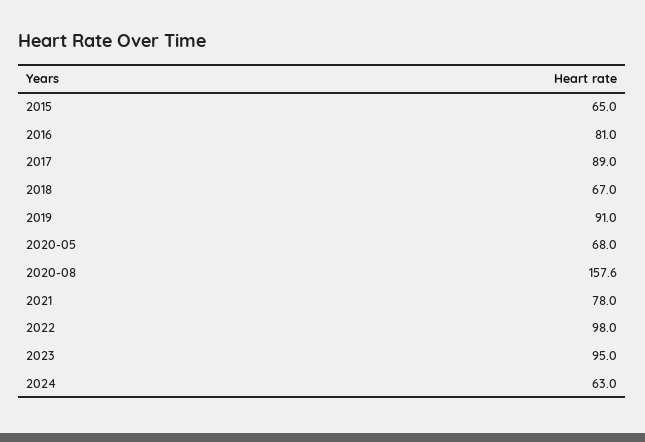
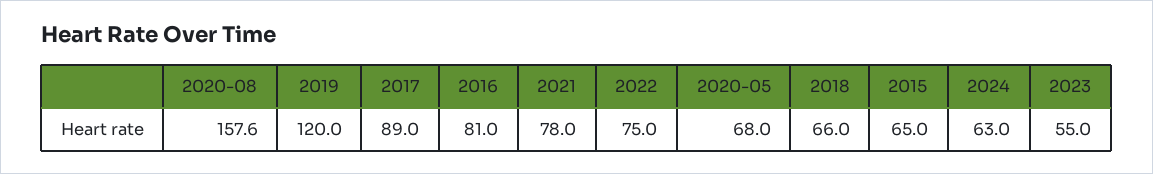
  {
    "2015": 65,
    "2016": 81,
    "2017": 89,
-   "2018": 67,
+   "2018": 66,
-   "2019": 91,
+   "2019": 120,
    "2020-05": 68,
    "2020-08": 157.6,
    "2021": 78,
-   "2022": 98,
+   "2022": 75,
-   "2023": 95,
+   "2023": 55,
    "2024": 63
  }

